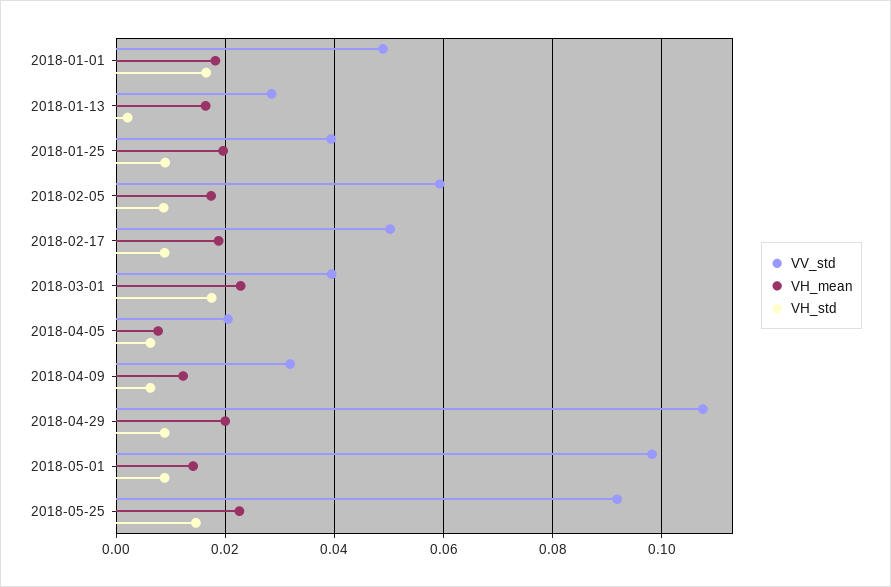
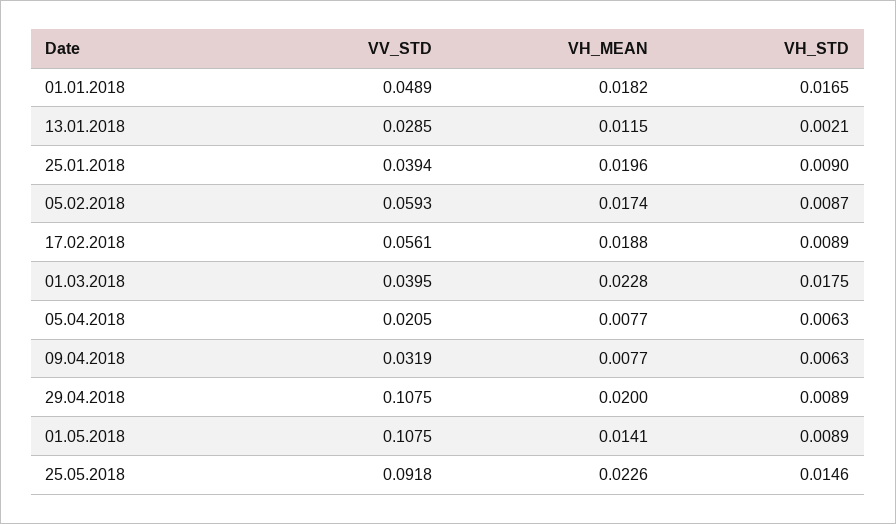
  {
    "VV_std": {
      "2018-01-01": 0.0489,
      "2018-01-13": 0.0285,
      "2018-01-25": 0.0394,
      "2018-02-05": 0.0593,
-     "2018-02-17": 0.05,
+     "2018-02-17": 0.0561,
      "2018-03-01": 0.0395,
      "2018-04-05": 0.0205,
      "2018-04-09": 0.0319,
      "2018-04-29": 0.1075,
-     "2018-05-01": 0.098,
+     "2018-05-01": 0.1075,
      "2018-05-25": 0.0918
    },
    "VH_mean": {
      "2018-01-01": 0.0182,
-     "2018-01-13": 0.016,
+     "2018-01-13": 0.0115,
      "2018-01-25": 0.0196,
      "2018-02-05": 0.0174,
      "2018-02-17": 0.0188,
      "2018-03-01": 0.0228,
      "2018-04-05": 0.0077,
-     "2018-04-09": 0.012,
+     "2018-04-09": 0.0077,
      "2018-04-29": 0.02,
      "2018-05-01": 0.0141,
      "2018-05-25": 0.0226
    },
    "VH_std": {
      "2018-01-01": 0.0165,
      "2018-01-13": 0.0021,
      "2018-01-25": 0.009,
      "2018-02-05": 0.0087,
      "2018-02-17": 0.0089,
      "2018-03-01": 0.0175,
      "2018-04-05": 0.0063,
      "2018-04-09": 0.0063,
      "2018-04-29": 0.0089,
      "2018-05-01": 0.0089,
      "2018-05-25": 0.0146
    }
  }

